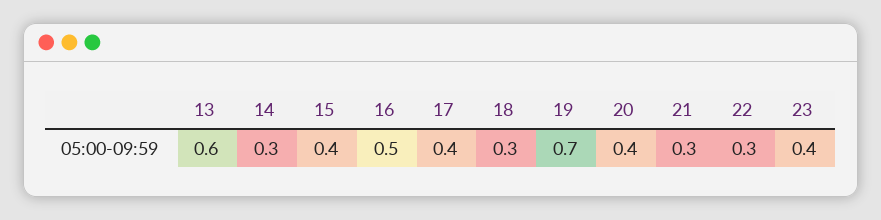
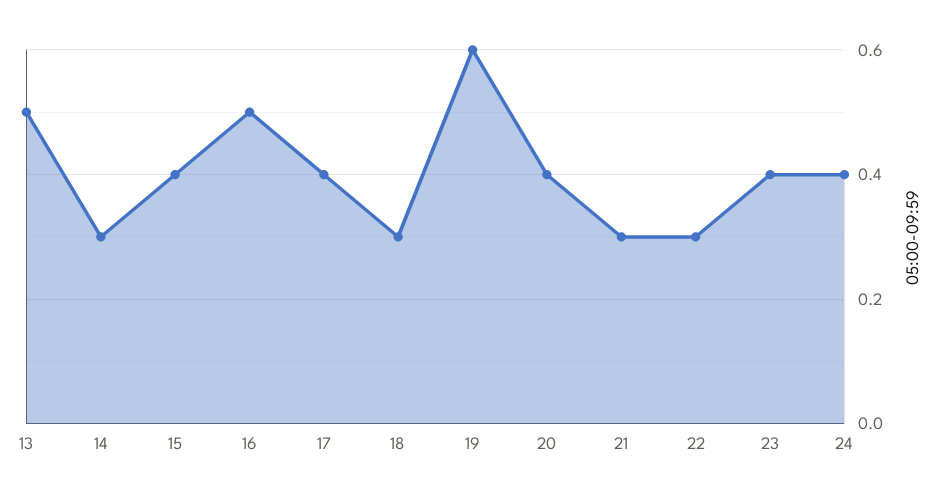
  {
-   "13": 0.6,
+   "13": 0.5,
    "14": 0.3,
    "15": 0.4,
    "16": 0.5,
    "17": 0.4,
    "18": 0.3,
-   "19": 0.7,
+   "19": 0.6,
    "20": 0.4,
    "21": 0.3,
    "22": 0.3,
-   "23": 0.4
+   "23": 0.4,
+   "24": 0.4
  }

